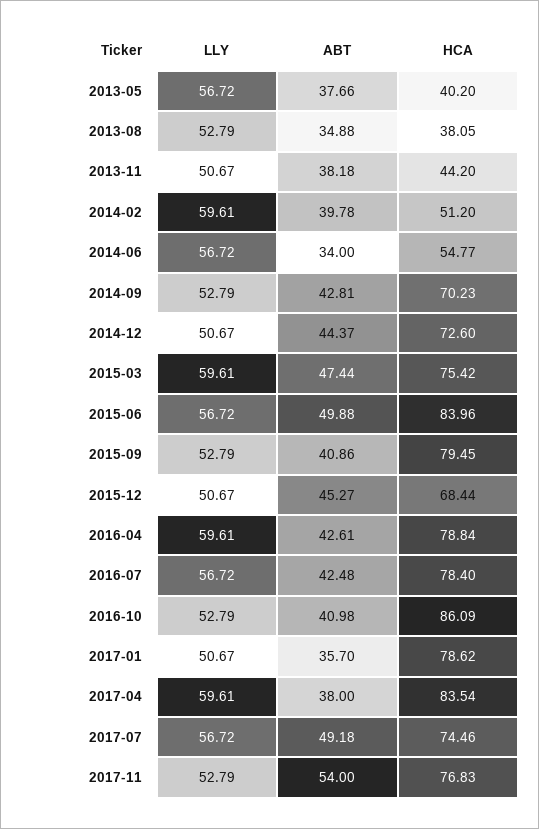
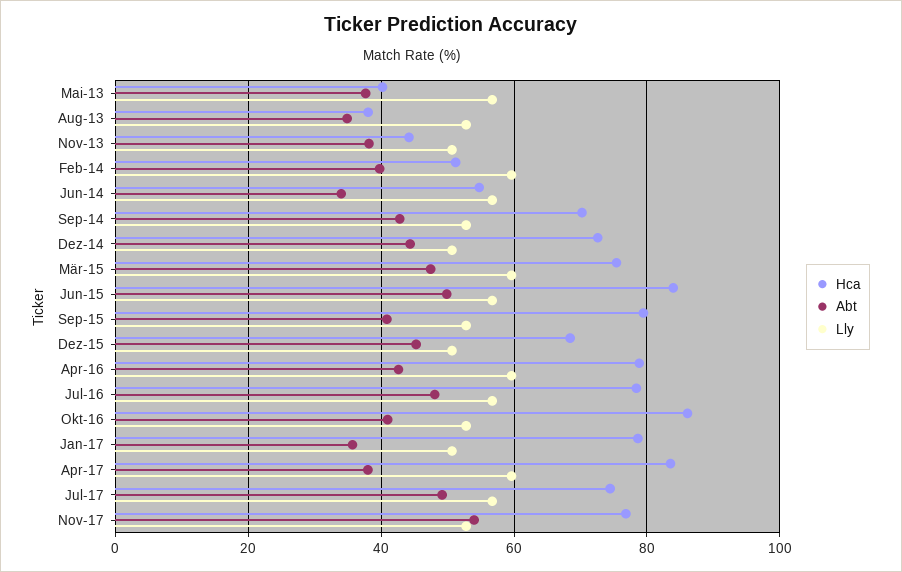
  {
    "LLY": {
      "2013-05": 56.72,
      "2013-08": 52.79,
      "2013-11": 50.67,
      "2014-02": 59.61,
      "2014-06": 56.72,
      "2014-09": 52.79,
      "2014-12": 50.67,
      "2015-03": 59.61,
      "2015-06": 56.72,
      "2015-09": 52.79,
      "2015-12": 50.67,
      "2016-04": 59.61,
      "2016-07": 56.72,
      "2016-10": 52.79,
      "2017-01": 50.67,
      "2017-04": 59.61,
      "2017-07": 56.72,
      "2017-11": 52.79
    },
    "ABT": {
      "2013-05": 37.66,
      "2013-08": 34.88,
      "2013-11": 38.18,
      "2014-02": 39.78,
      "2014-06": 34,
      "2014-09": 42.81,
      "2014-12": 44.37,
      "2015-03": 47.44,
      "2015-06": 49.88,
      "2015-09": 40.86,
      "2015-12": 45.27,
      "2016-04": 42.61,
-     "2016-07": 42.48,
+     "2016-07": 48,
      "2016-10": 40.98,
      "2017-01": 35.7,
      "2017-04": 38,
      "2017-07": 49.18,
      "2017-11": 54
    },
    "HCA": {
      "2013-05": 40.2,
      "2013-08": 38.05,
      "2013-11": 44.2,
      "2014-02": 51.2,
      "2014-06": 54.77,
      "2014-09": 70.23,
      "2014-12": 72.6,
      "2015-03": 75.42,
      "2015-06": 83.96,
      "2015-09": 79.45,
      "2015-12": 68.44,
      "2016-04": 78.84,
      "2016-07": 78.4,
      "2016-10": 86.09,
      "2017-01": 78.62,
      "2017-04": 83.54,
      "2017-07": 74.46,
      "2017-11": 76.83
    }
  }

